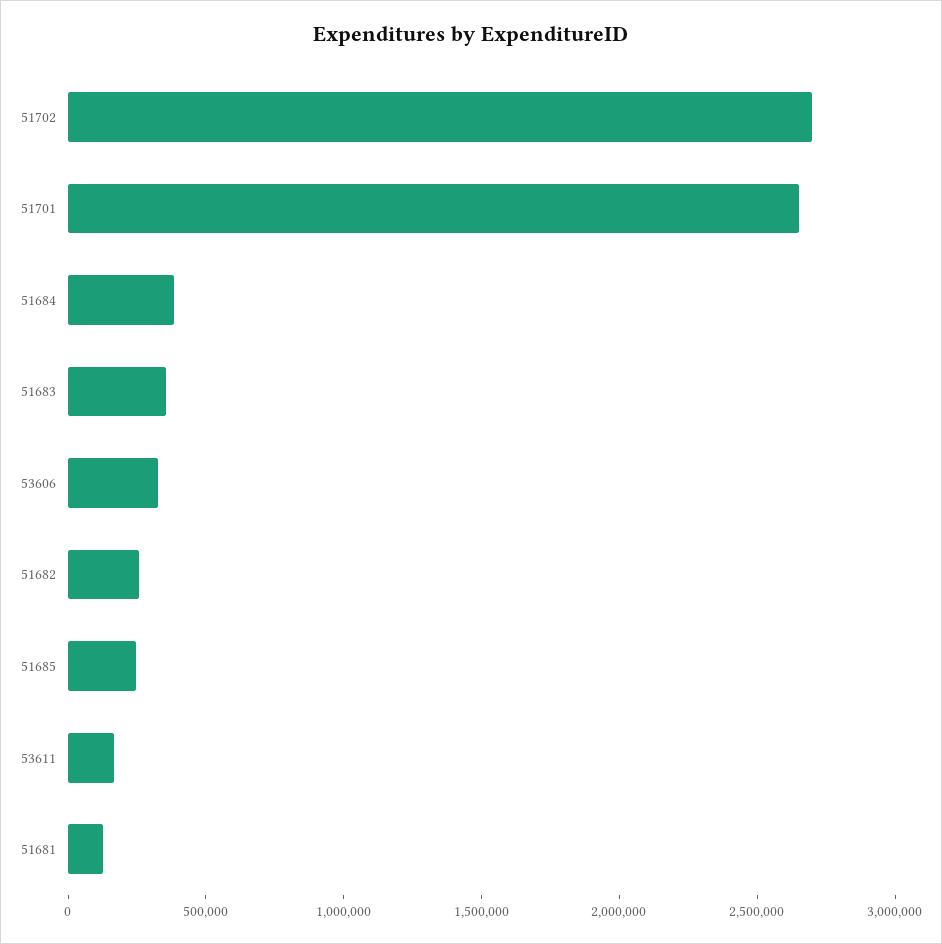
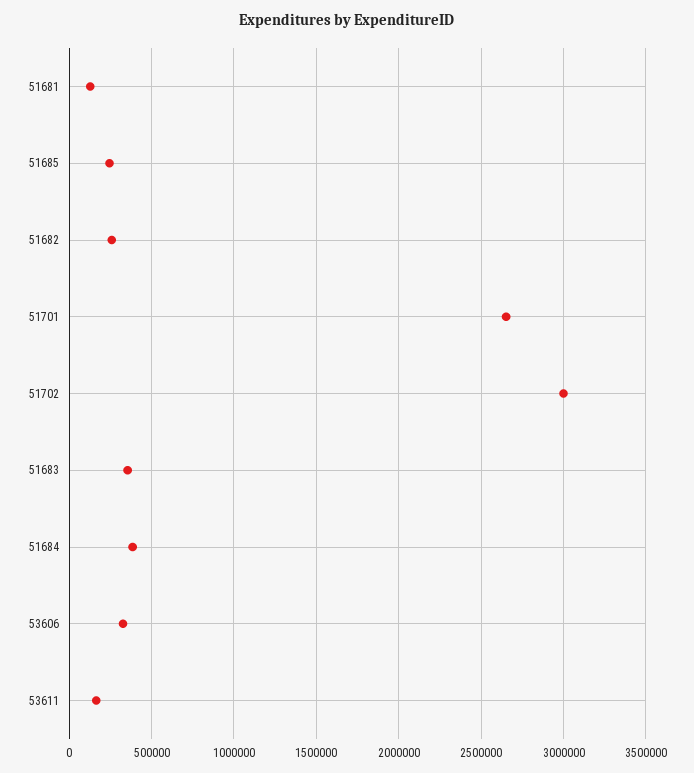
  {
-   "51702": 2700000,
+   "51702": 3000000,
    "51701": 2650000,
    "51684": 400000,
    "51683": 350000,
    "53606": 350000,
    "51682": 250000,
    "51685": 250000,
    "53611": 150000,
    "51681": 150000
  }

